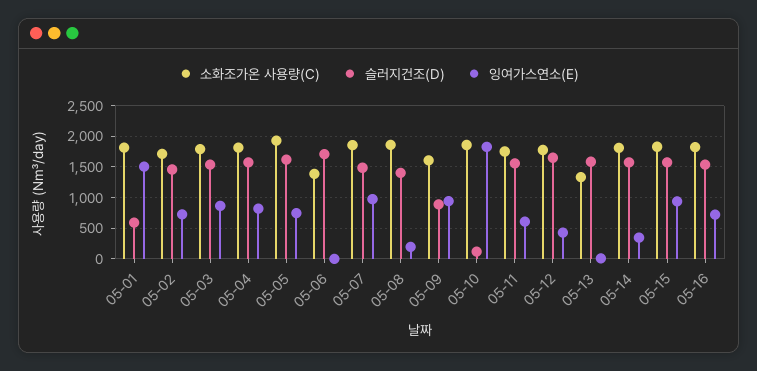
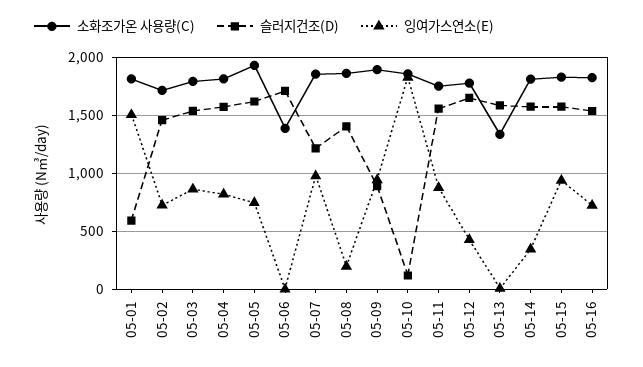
  {
    "소화조가온 사용량(C)": {
      "05-01": 1800,
      "05-02": 1700,
      "05-03": 1800,
      "05-04": 1800,
      "05-05": 1900,
      "05-06": 1400,
      "05-07": 1900,
      "05-08": 1900,
-     "05-09": 1600,
+     "05-09": 1900,
      "05-10": 1900,
      "05-11": 1800,
      "05-12": 1800,
      "05-13": 1300,
      "05-14": 1800,
      "05-15": 1800,
      "05-16": 1800
    },
    "슬러지건조(D)": {
      "05-01": 600,
      "05-02": 1500,
      "05-03": 1500,
      "05-04": 1600,
      "05-05": 1600,
      "05-06": 1700,
-     "05-07": 1500,
+     "05-07": 1200,
      "05-08": 1400,
      "05-09": 900,
      "05-10": 100,
      "05-11": 1600,
      "05-12": 1700,
      "05-13": 1600,
      "05-14": 1600,
      "05-15": 1600,
      "05-16": 1500
    },
    "잉여가스연소(E)": {
      "05-01": 1500,
      "05-02": 700,
      "05-03": 900,
      "05-04": 800,
      "05-05": 700,
      "05-06": 0,
      "05-07": 1000,
      "05-08": 200,
      "05-09": 900,
      "05-10": 1800,
-     "05-11": 600,
+     "05-11": 900,
      "05-12": 400,
      "05-13": 0,
      "05-14": 300,
      "05-15": 900,
      "05-16": 700
    }
  }

